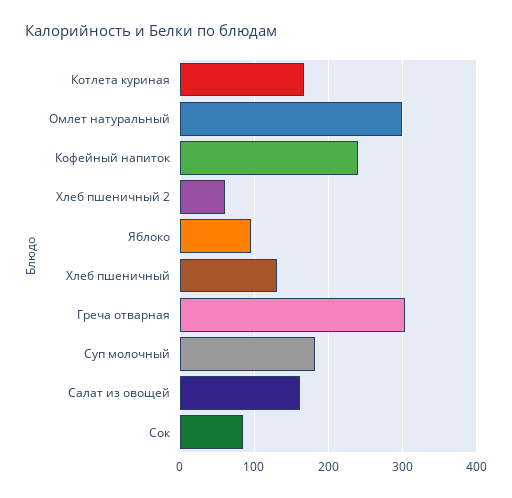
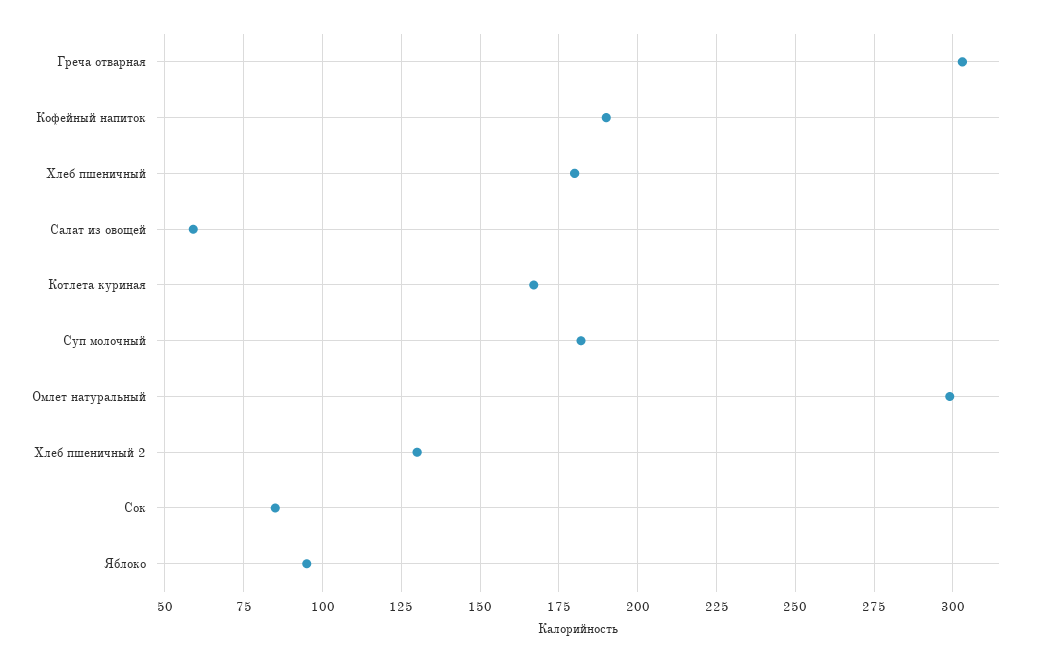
  {
    "Котлета куриная": 165,
    "Омлет натуральный": 300,
-   "Кофейный напиток": 240,
+   "Кофейный напиток": 190,
-   "Хлеб пшеничный 2": 60,
+   "Хлеб пшеничный 2": 130,
    "Яблоко": 95,
-   "Хлеб пшеничный": 130,
+   "Хлеб пшеничный": 180,
    "Греча отварная": 305,
    "Суп молочный": 180,
-   "Салат из овощей": 160,
+   "Салат из овощей": 60,
    "Сок": 85
  }

